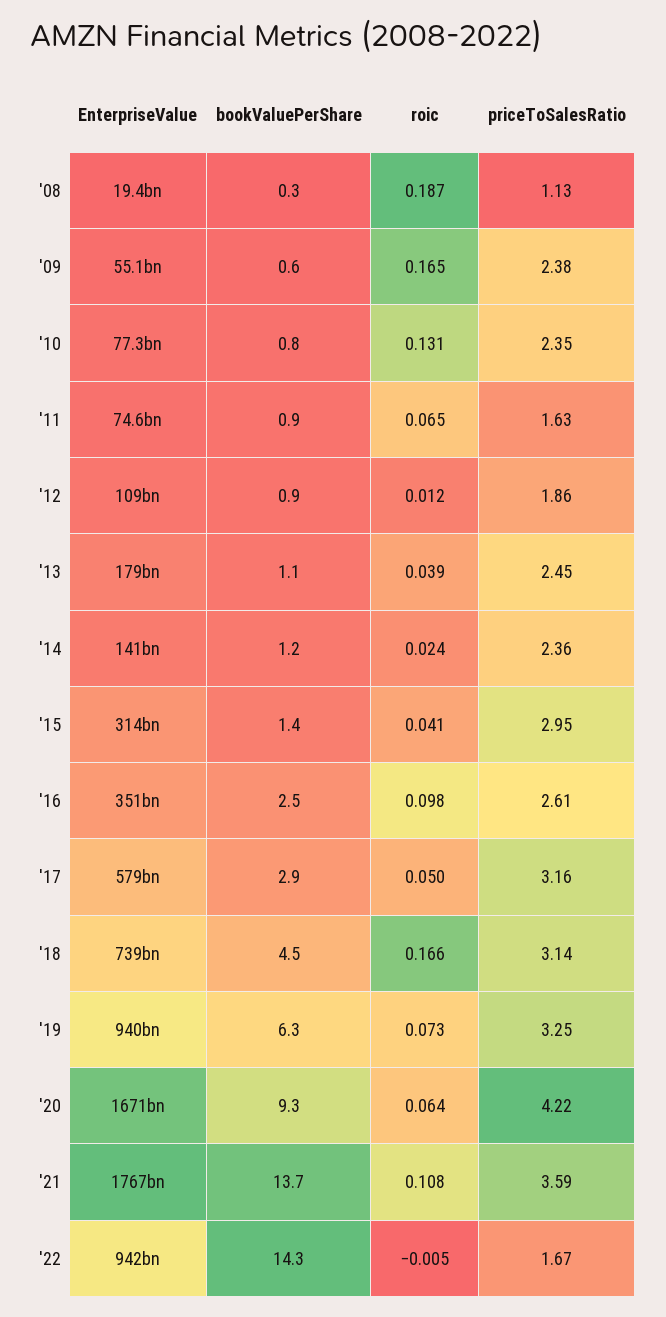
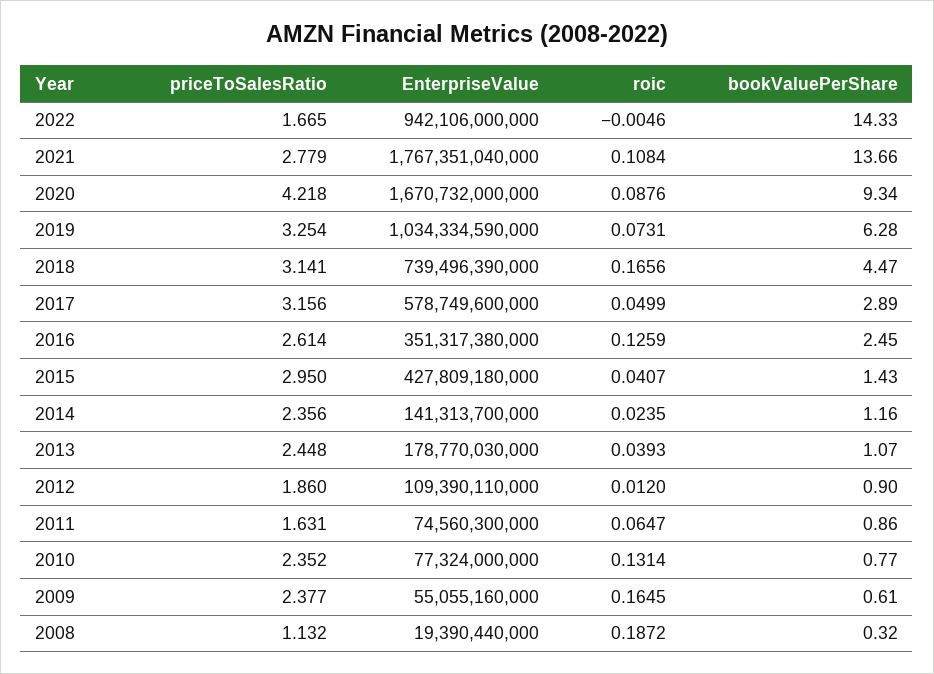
  {
    "EnterpriseValue": {
      "'08": 19390440000,
      "'09": 55055160000,
      "'10": 77324000000,
      "'11": 74560300000,
      "'12": 109390110000,
      "'13": 178770030000,
      "'14": 141313700000,
-     "'15": 314000000000,
+     "'15": 427809180000,
      "'16": 351317380000,
      "'17": 578749600000,
      "'18": 739496390000,
-     "'19": 940000000000,
+     "'19": 1034334590000,
      "'20": 1670732000000,
      "'21": 1767351040000,
      "'22": 942106000000
    },
    "bookValuePerShare": {
      "'08": 0.32,
      "'09": 0.61,
      "'10": 0.77,
      "'11": 0.86,
      "'12": 0.9,
      "'13": 1.07,
      "'14": 1.16,
      "'15": 1.43,
      "'16": 2.45,
      "'17": 2.89,
      "'18": 4.47,
      "'19": 6.28,
      "'20": 9.34,
      "'21": 13.66,
      "'22": 14.33
    },
    "roic": {
      "'08": 0.1872,
      "'09": 0.1645,
      "'10": 0.1314,
      "'11": 0.0647,
      "'12": 0.012,
      "'13": 0.0393,
      "'14": 0.0235,
      "'15": 0.0407,
-     "'16": 0.098,
+     "'16": 0.1259,
      "'17": 0.0499,
      "'18": 0.1656,
      "'19": 0.0731,
-     "'20": 0.064,
+     "'20": 0.0876,
      "'21": 0.1084,
      "'22": -0.0046
    },
    "priceToSalesRatio": {
      "'08": 1.132,
      "'09": 2.377,
      "'10": 2.352,
      "'11": 1.631,
      "'12": 1.86,
      "'13": 2.448,
      "'14": 2.356,
      "'15": 2.95,
      "'16": 2.614,
      "'17": 3.156,
      "'18": 3.141,
      "'19": 3.254,
      "'20": 4.218,
-     "'21": 3.59,
+     "'21": 2.779,
      "'22": 1.665
    }
  }

